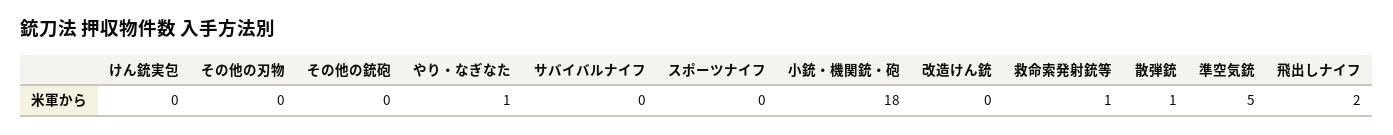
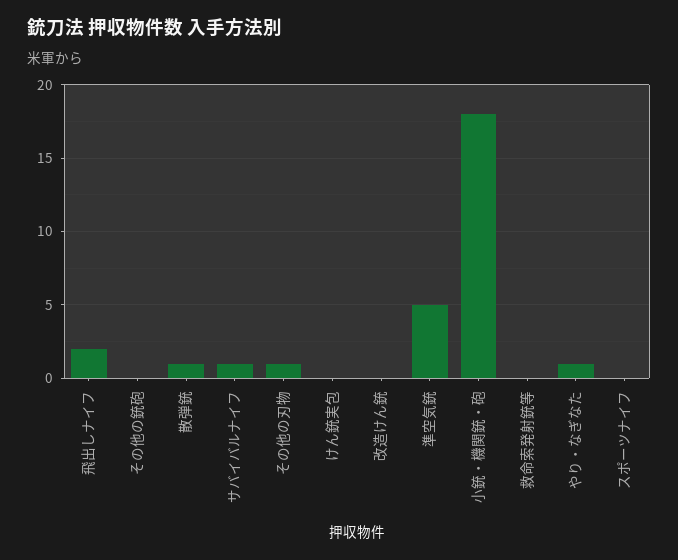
  {
    "けん銃実包": 0,
-   "その他の刃物": 0,
+   "その他の刃物": 1,
    "その他の銃砲": 0,
    "やり・なぎなた": 1,
-   "サバイバルナイフ": 0,
+   "サバイバルナイフ": 1,
    "スポーツナイフ": 0,
    "小銃・機関銃・砲": 18,
    "改造けん銃": 0,
-   "救命索発射銃等": 1,
+   "救命索発射銃等": 0,
    "散弾銃": 1,
    "準空気銃": 5,
    "飛出しナイフ": 2
  }

